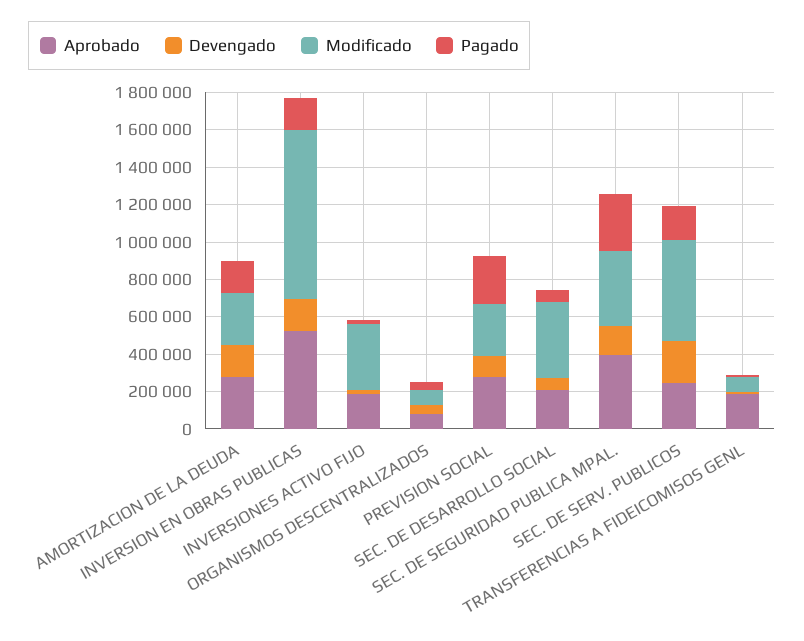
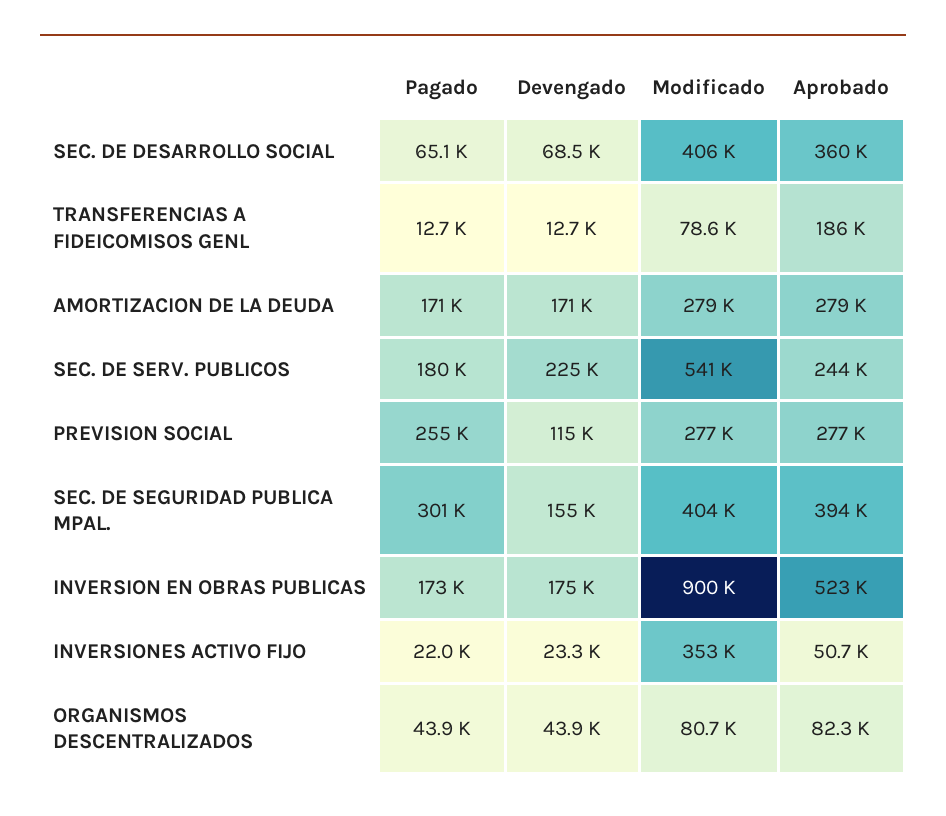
  {
    "Aprobado": {
      "AMORTIZACION DE LA DEUDA": 279000,
      "INVERSION EN OBRAS PUBLICAS": 523000,
-     "INVERSIONES ACTIVO FIJO": 200000,
+     "INVERSIONES ACTIVO FIJO": 50700,
      "ORGANISMOS DESCENTRALIZADOS": 82300,
      "PREVISION SOCIAL": 277000,
-     "SEC. DE DESARROLLO SOCIAL": 200000,
+     "SEC. DE DESARROLLO SOCIAL": 360000,
      "SEC. DE SEGURIDAD PUBLICA MPAL.": 394000,
      "SEC. DE SERV. PUBLICOS": 244000,
      "TRANSFERENCIAS A FIDEICOMISOS GENL": 186000
    },
    "Devengado": {
      "AMORTIZACION DE LA DEUDA": 171000,
      "INVERSION EN OBRAS PUBLICAS": 175000,
      "INVERSIONES ACTIVO FIJO": 23300,
      "ORGANISMOS DESCENTRALIZADOS": 43900,
      "PREVISION SOCIAL": 115000,
      "SEC. DE DESARROLLO SOCIAL": 68500,
      "SEC. DE SEGURIDAD PUBLICA MPAL.": 155000,
      "SEC. DE SERV. PUBLICOS": 225000,
      "TRANSFERENCIAS A FIDEICOMISOS GENL": 12700
    },
    "Modificado": {
      "AMORTIZACION DE LA DEUDA": 279000,
      "INVERSION EN OBRAS PUBLICAS": 900000,
      "INVERSIONES ACTIVO FIJO": 353000,
      "ORGANISMOS DESCENTRALIZADOS": 80700,
      "PREVISION SOCIAL": 277000,
      "SEC. DE DESARROLLO SOCIAL": 406000,
      "SEC. DE SEGURIDAD PUBLICA MPAL.": 404000,
      "SEC. DE SERV. PUBLICOS": 541000,
      "TRANSFERENCIAS A FIDEICOMISOS GENL": 78600
    },
    "Pagado": {
      "AMORTIZACION DE LA DEUDA": 171000,
      "INVERSION EN OBRAS PUBLICAS": 173000,
      "INVERSIONES ACTIVO FIJO": 22000,
      "ORGANISMOS DESCENTRALIZADOS": 43900,
      "PREVISION SOCIAL": 255000,
      "SEC. DE DESARROLLO SOCIAL": 65100,
      "SEC. DE SEGURIDAD PUBLICA MPAL.": 301000,
      "SEC. DE SERV. PUBLICOS": 180000,
      "TRANSFERENCIAS A FIDEICOMISOS GENL": 12700
    }
  }

